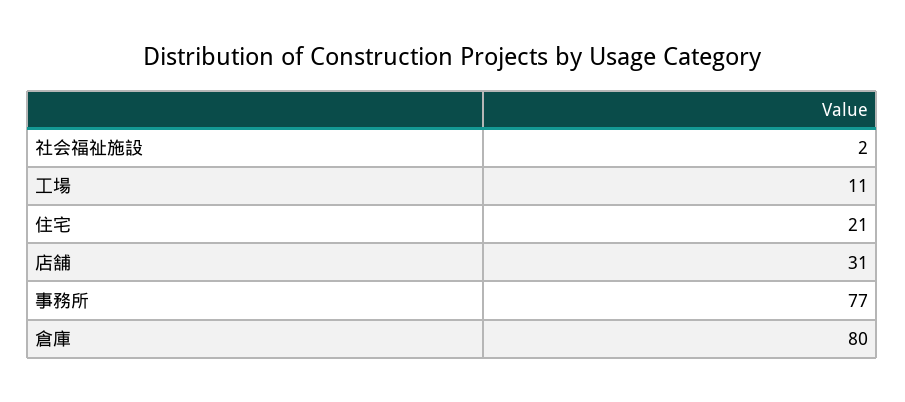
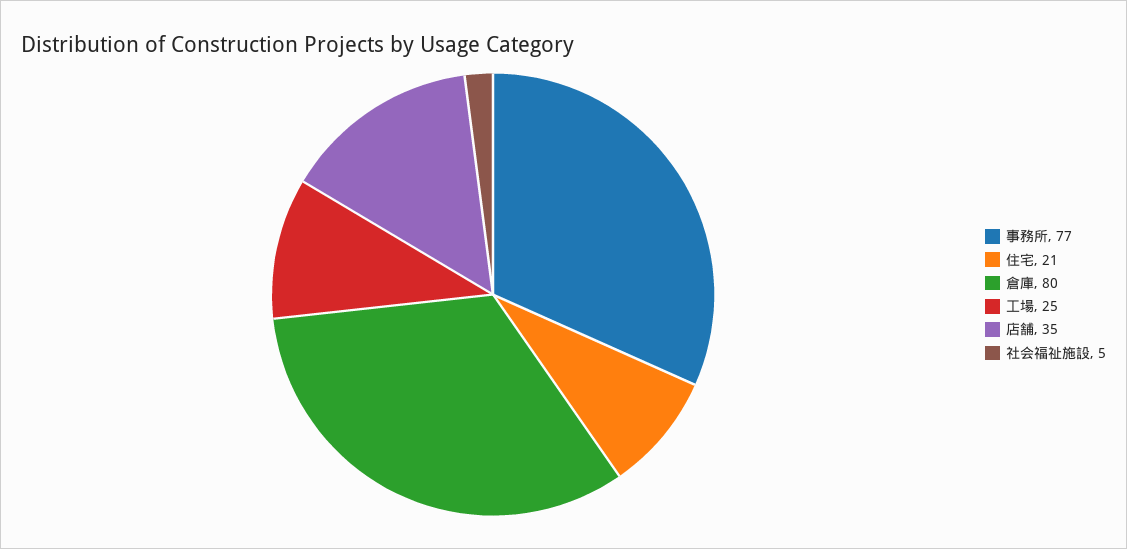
  {
-   "社会福祉施設": 2,
+   "社会福祉施設": 5,
-   "工場": 11,
+   "工場": 25,
    "住宅": 21,
-   "店舗": 31,
+   "店舗": 35,
    "事務所": 77,
    "倉庫": 80
  }

